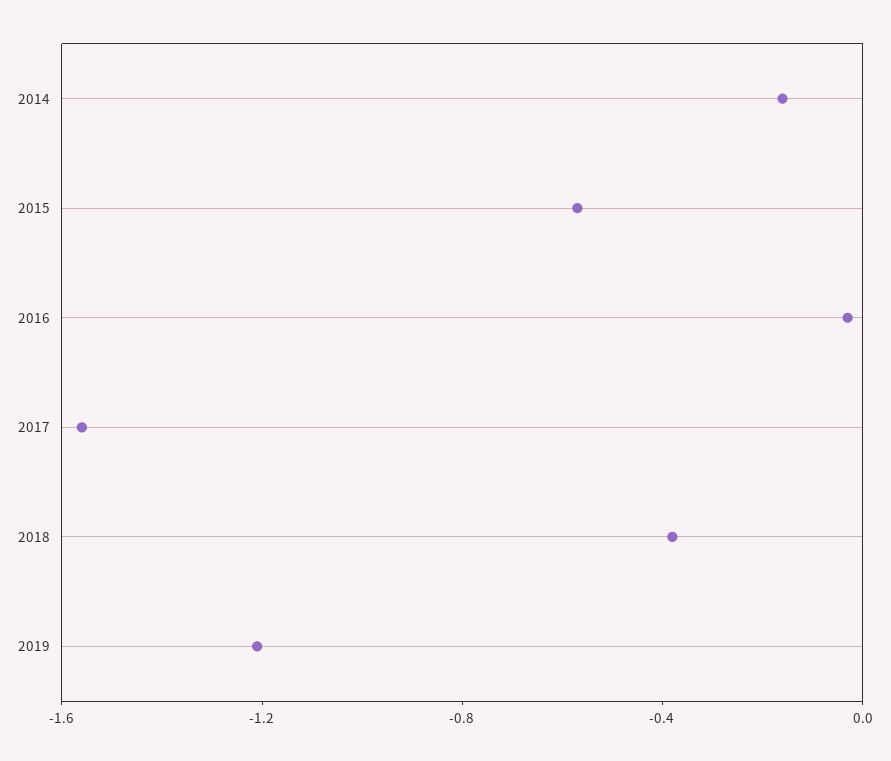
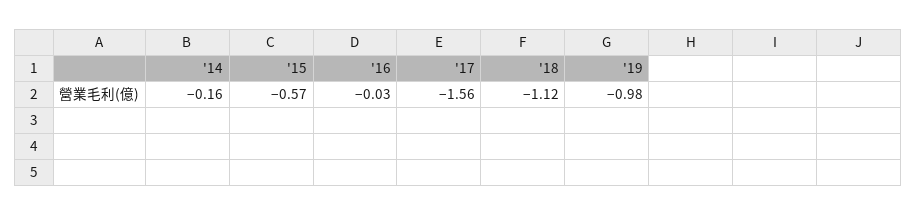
  {
    "2014": -0.16,
    "2015": -0.57,
    "2016": -0.03,
    "2017": -1.56,
-   "2018": -0.4,
+   "2018": -1.12,
-   "2019": -1.2
+   "2019": -0.98
  }

